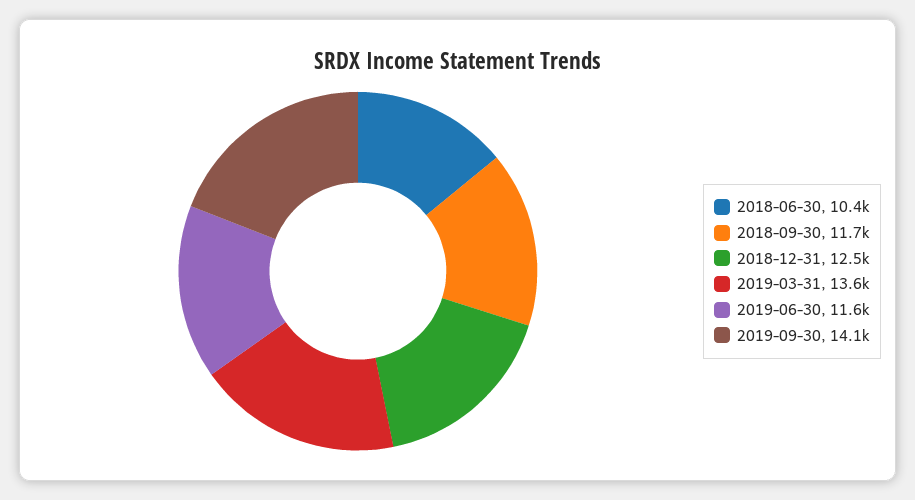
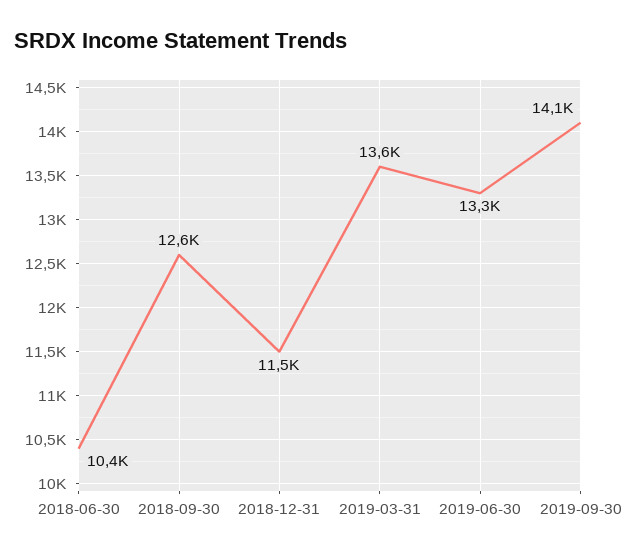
  {
    "2018-06-30": 10400,
-   "2018-09-30": 11700,
+   "2018-09-30": 12600,
-   "2018-12-31": 12500,
+   "2018-12-31": 11500,
    "2019-03-31": 13600,
-   "2019-06-30": 11600,
+   "2019-06-30": 13300,
    "2019-09-30": 14100
  }

